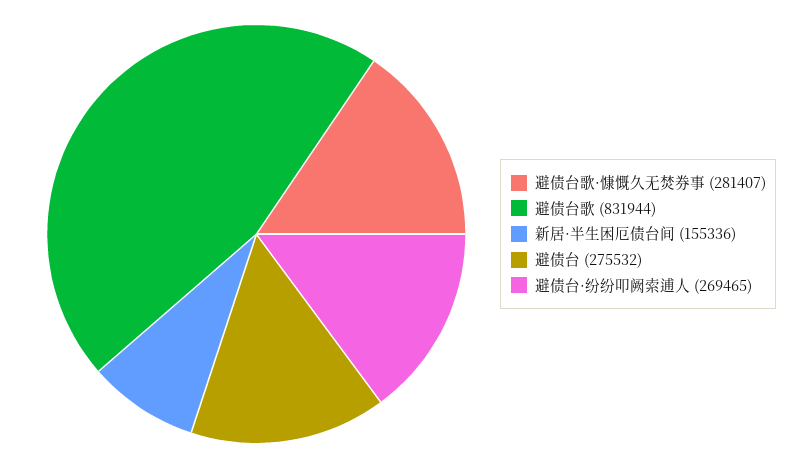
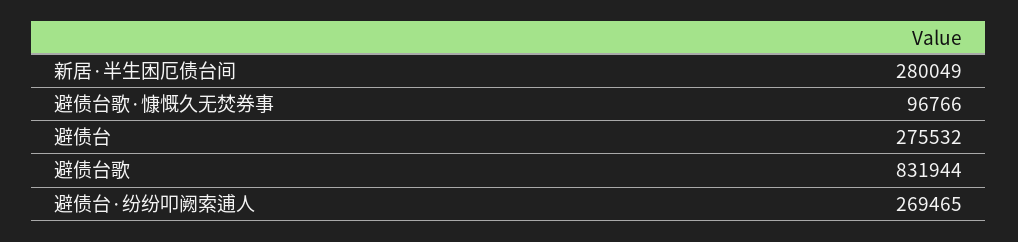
  {
-   "避债台歌·慷慨久无焚券事": 281407,
+   "避债台歌·慷慨久无焚券事": 96766,
    "避债台歌": 831944,
-   "新居·半生困厄债台间": 155336,
+   "新居·半生困厄债台间": 280049,
    "避债台": 275532,
    "避债台·纷纷叩阙索逋人": 269465
  }

